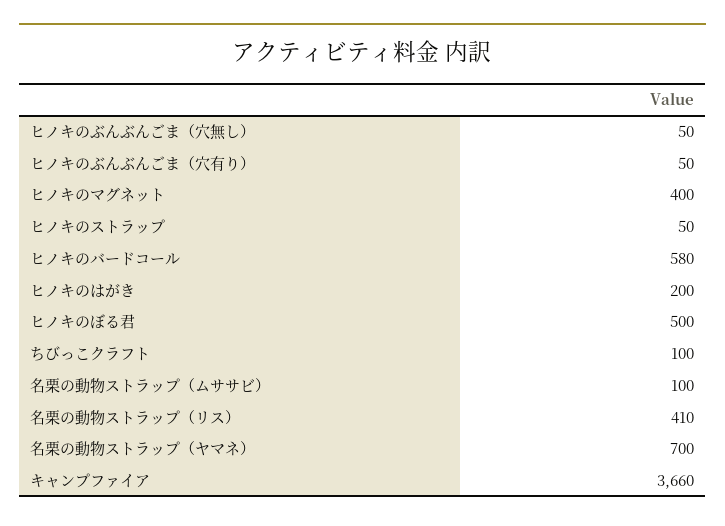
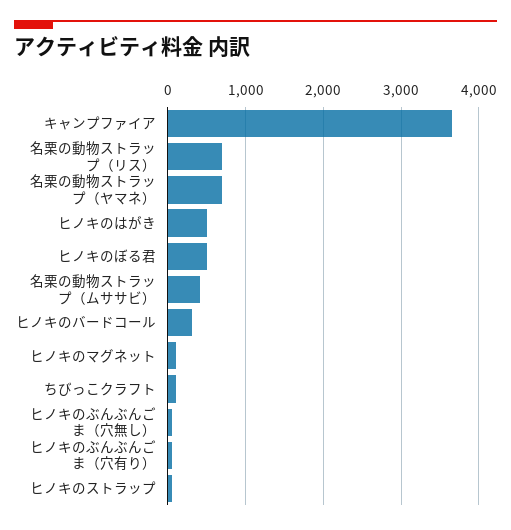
  {
    "ヒノキのぶんぶんごま（穴無し）": 50,
    "ヒノキのぶんぶんごま（穴有り）": 50,
-   "ヒノキのマグネット": 400,
+   "ヒノキのマグネット": 100,
    "ヒノキのストラップ": 50,
-   "ヒノキのバードコール": 580,
+   "ヒノキのバードコール": 300,
-   "ヒノキのはがき": 200,
+   "ヒノキのはがき": 500,
    "ヒノキのぼる君": 500,
    "ちびっこクラフト": 100,
-   "名栗の動物ストラップ（ムササビ）": 100,
+   "名栗の動物ストラップ（ムササビ）": 400,
-   "名栗の動物ストラップ（リス）": 410,
+   "名栗の動物ストラップ（リス）": 700,
    "名栗の動物ストラップ（ヤマネ）": 700,
    "キャンプファイア": 3660
  }

